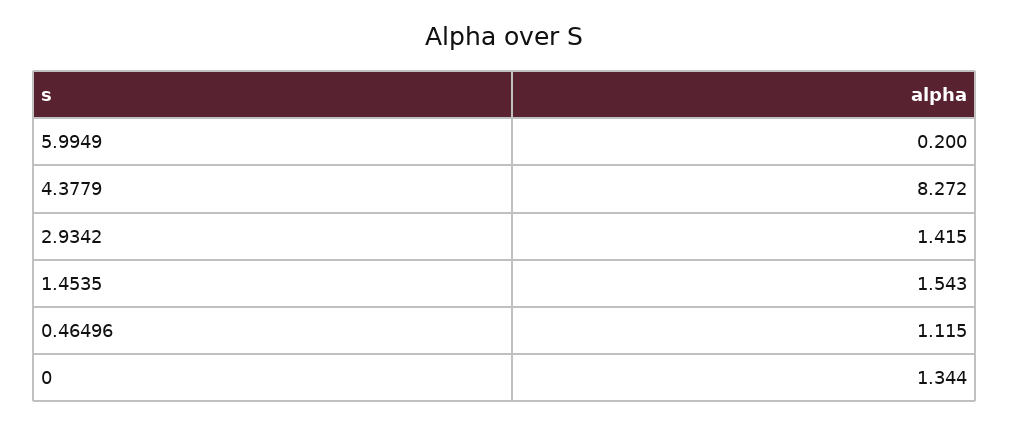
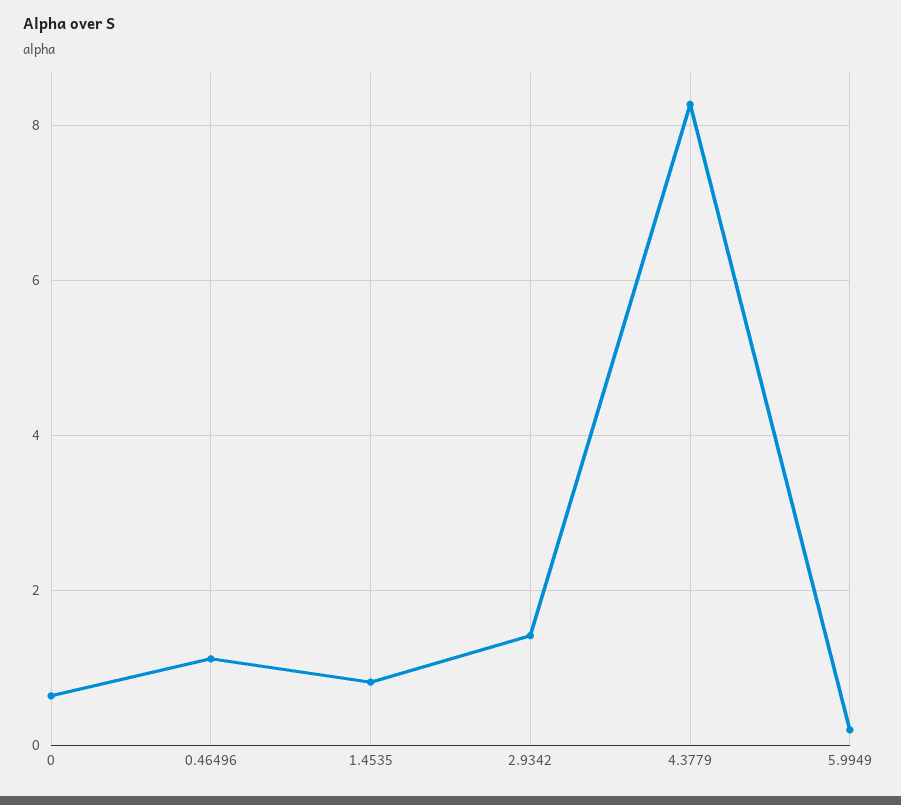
  {
    "5.9949": 0.2,
    "4.3779": 8.272,
    "2.9342": 1.415,
-   "1.4535": 1.543,
+   "1.4535": 0.8,
    "0.46496": 1.115,
-   "0": 1.344
+   "0": 0.6
  }

